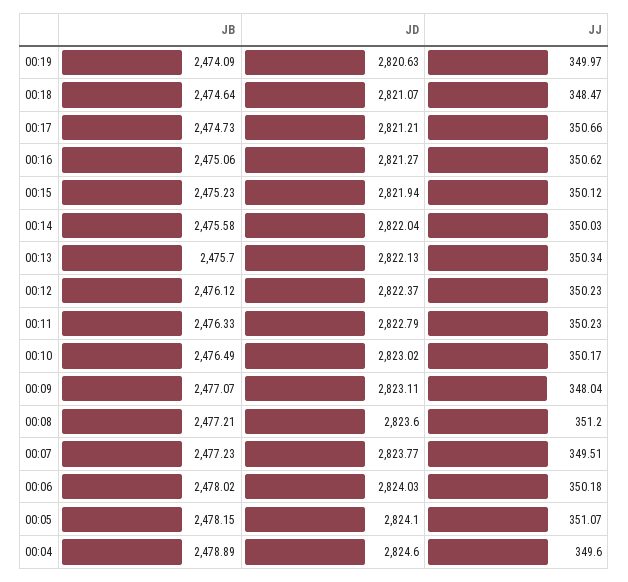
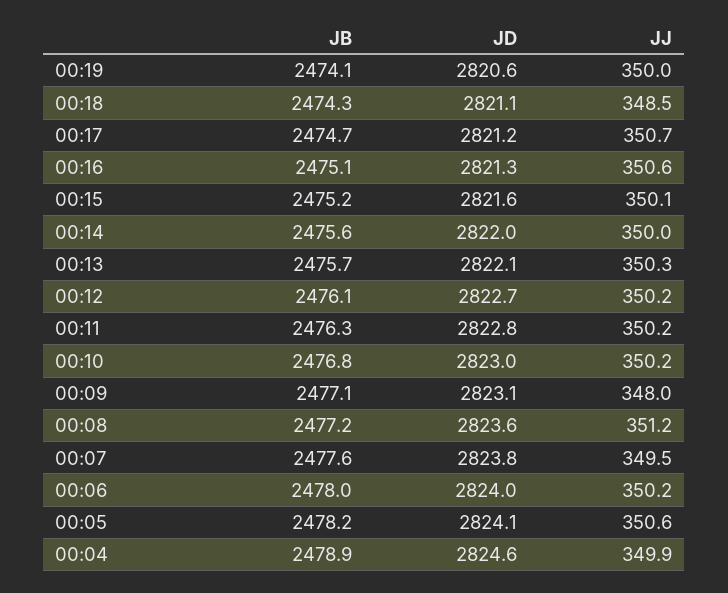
  {
    "JB": {
      "00:19": 2474.09,
-     "00:18": 2474.64,
+     "00:18": 2474.3,
      "00:17": 2474.73,
      "00:16": 2475.06,
      "00:15": 2475.23,
      "00:14": 2475.58,
      "00:13": 2475.7,
      "00:12": 2476.12,
      "00:11": 2476.33,
-     "00:10": 2476.49,
+     "00:10": 2476.8,
      "00:09": 2477.07,
      "00:08": 2477.21,
-     "00:07": 2477.23,
+     "00:07": 2477.6,
      "00:06": 2478.02,
      "00:05": 2478.15,
      "00:04": 2478.89
    },
    "JD": {
      "00:19": 2820.63,
      "00:18": 2821.07,
      "00:17": 2821.21,
      "00:16": 2821.27,
-     "00:15": 2821.94,
+     "00:15": 2821.6,
      "00:14": 2822.04,
      "00:13": 2822.13,
-     "00:12": 2822.37,
+     "00:12": 2822.7,
      "00:11": 2822.79,
      "00:10": 2823.02,
      "00:09": 2823.11,
      "00:08": 2823.6,
      "00:07": 2823.77,
      "00:06": 2824.03,
      "00:05": 2824.1,
      "00:04": 2824.6
    },
    "JJ": {
      "00:19": 349.97,
      "00:18": 348.47,
      "00:17": 350.66,
      "00:16": 350.62,
      "00:15": 350.12,
      "00:14": 350.03,
      "00:13": 350.34,
      "00:12": 350.23,
      "00:11": 350.23,
      "00:10": 350.17,
      "00:09": 348.04,
      "00:08": 351.2,
      "00:07": 349.51,
      "00:06": 350.18,
-     "00:05": 351.07,
+     "00:05": 350.6,
-     "00:04": 349.6
+     "00:04": 349.9
    }
  }

